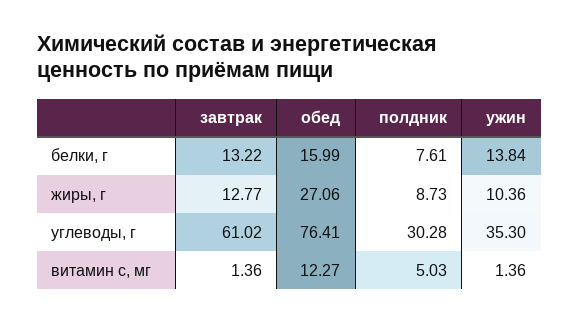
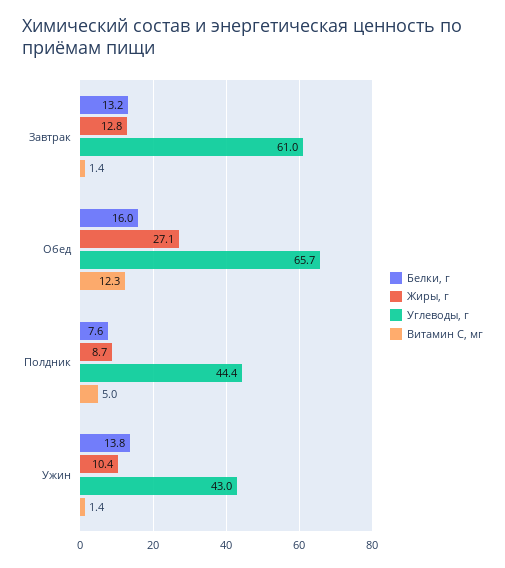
  {
    "белки, г": {
      "завтрак": 13.22,
      "обед": 15.99,
      "полдник": 7.61,
      "ужин": 13.84
    },
    "жиры, г": {
      "завтрак": 12.77,
      "обед": 27.06,
      "полдник": 8.73,
      "ужин": 10.36
    },
    "углеводы, г": {
      "завтрак": 61.02,
-     "обед": 76.41,
+     "обед": 65.7,
-     "полдник": 30.28,
+     "полдник": 44.4,
-     "ужин": 35.3
+     "ужин": 43
    },
    "витамин с, мг": {
      "завтрак": 1.36,
      "обед": 12.27,
      "полдник": 5.03,
      "ужин": 1.36
    }
  }

